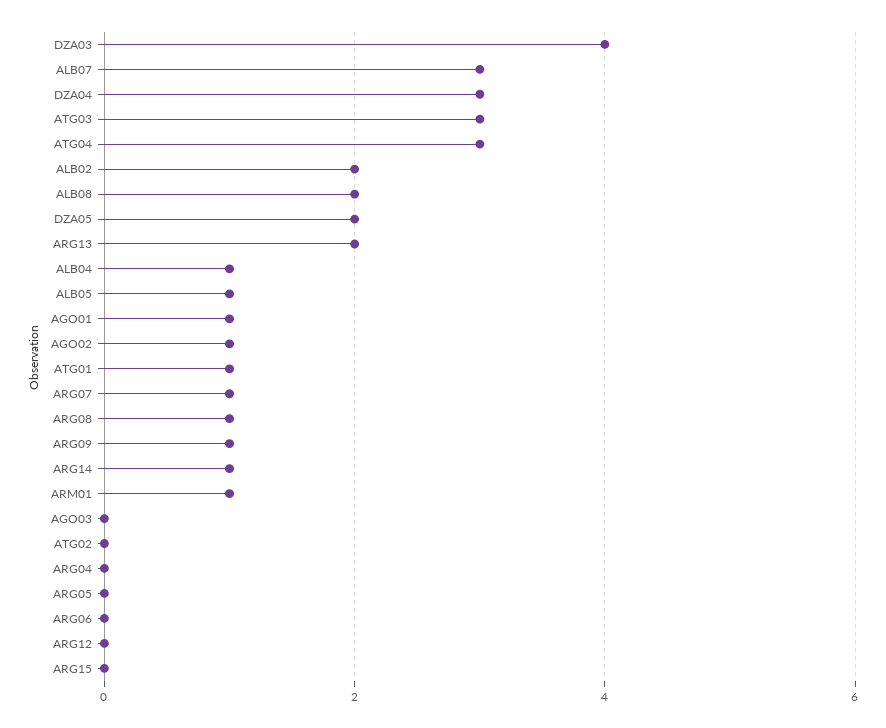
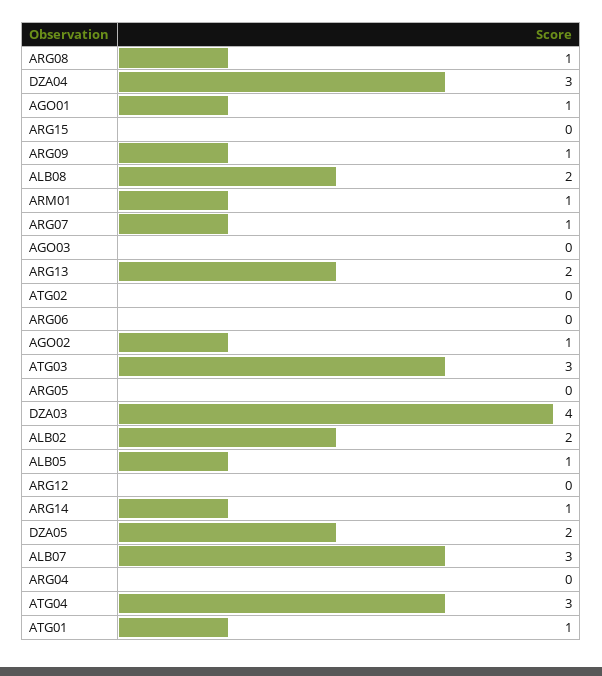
  {
    "DZA03": 4,
    "ALB07": 3,
    "DZA04": 3,
    "ATG03": 3,
    "ATG04": 3,
    "ALB02": 2,
    "ALB08": 2,
    "DZA05": 2,
    "ARG13": 2,
-   "ALB04": 1,
    "ALB05": 1,
    "AGO01": 1,
    "AGO02": 1,
    "ATG01": 1,
    "ARG07": 1,
    "ARG08": 1,
    "ARG09": 1,
    "ARG14": 1,
    "ARM01": 1,
    "AGO03": 0,
    "ATG02": 0,
    "ARG04": 0,
    "ARG05": 0,
    "ARG06": 0,
    "ARG12": 0,
    "ARG15": 0
  }

